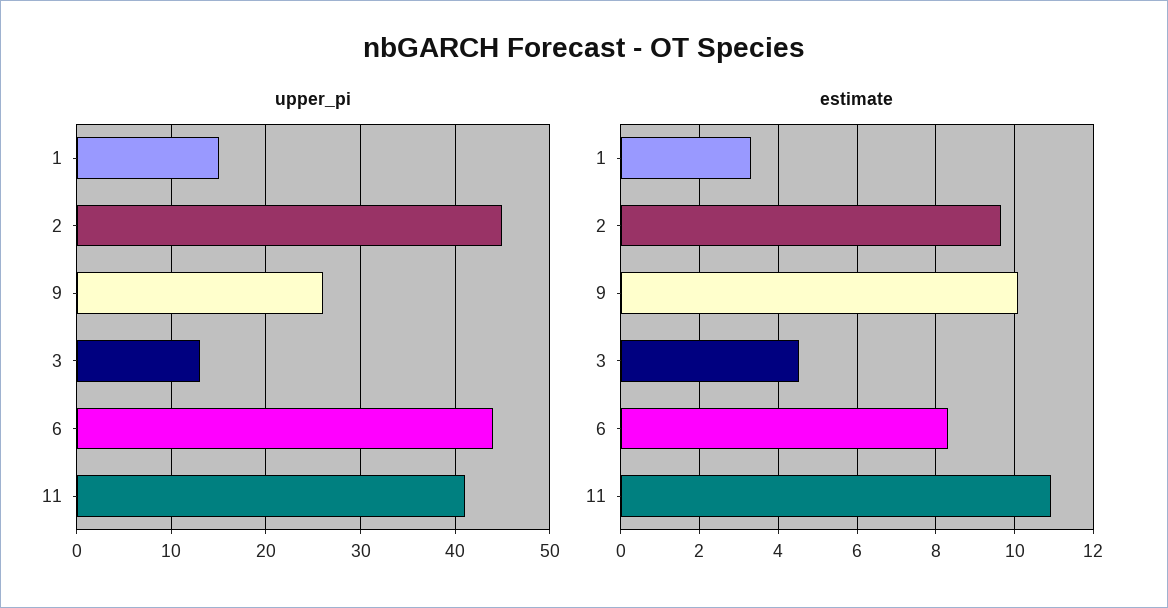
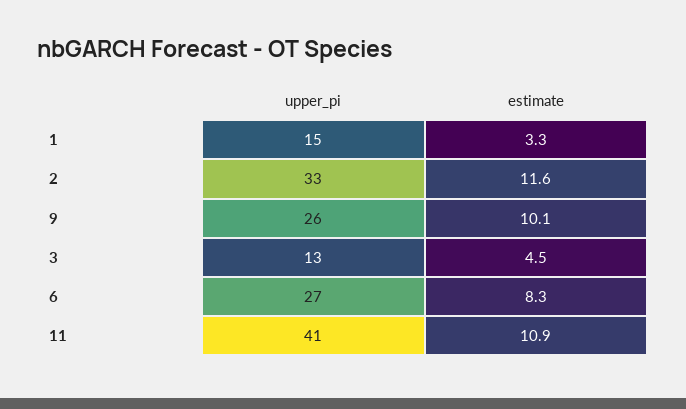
  {
    "upper_pi": {
      "1": 15,
-     "2": 45,
+     "2": 33,
      "9": 26,
      "3": 13,
-     "6": 44,
+     "6": 27,
      "11": 41
    },
    "estimate": {
      "1": 3.3,
-     "2": 9.6,
+     "2": 11.6,
      "9": 10.1,
      "3": 4.5,
      "6": 8.3,
      "11": 10.9
    }
  }

